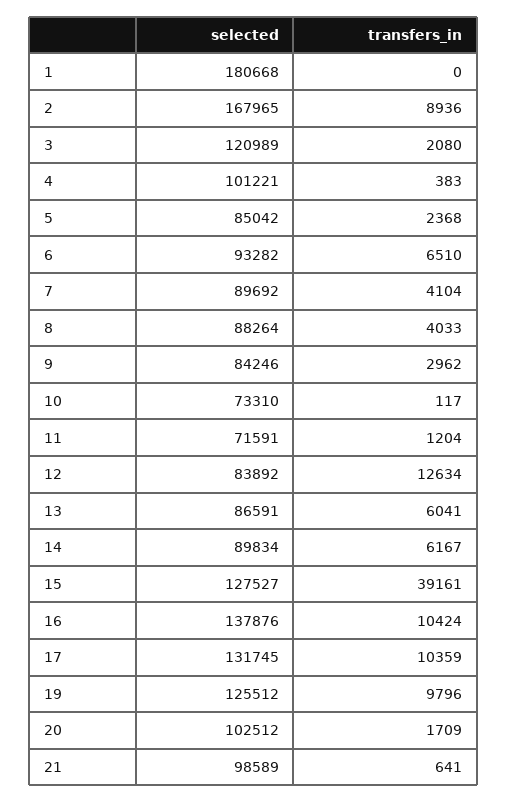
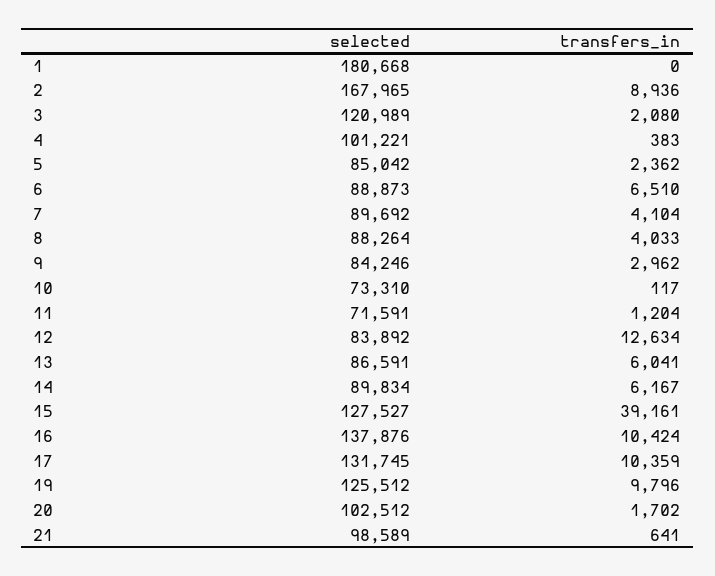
  {
    "selected": {
      "1": 180668,
      "2": 167965,
      "3": 120989,
      "4": 101221,
      "5": 85042,
-     "6": 93282,
+     "6": 88873,
      "7": 89692,
      "8": 88264,
      "9": 84246,
      "10": 73310,
      "11": 71591,
      "12": 83892,
      "13": 86591,
      "14": 89834,
      "15": 127527,
      "16": 137876,
      "17": 131745,
      "19": 125512,
      "20": 102512,
      "21": 98589
    },
    "transfers_in": {
      "1": 0,
      "2": 8936,
      "3": 2080,
      "4": 383,
-     "5": 2368,
+     "5": 2362,
      "6": 6510,
      "7": 4104,
      "8": 4033,
      "9": 2962,
      "10": 117,
      "11": 1204,
      "12": 12634,
      "13": 6041,
      "14": 6167,
      "15": 39161,
      "16": 10424,
      "17": 10359,
      "19": 9796,
-     "20": 1709,
+     "20": 1702,
      "21": 641
    }
  }

